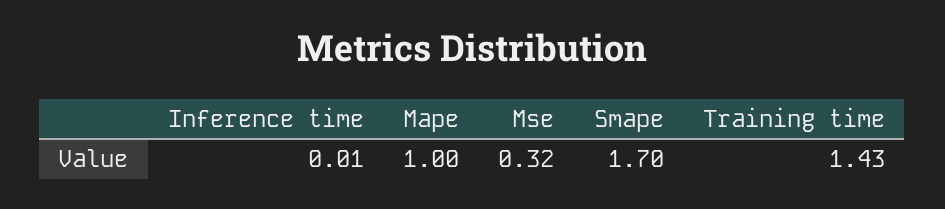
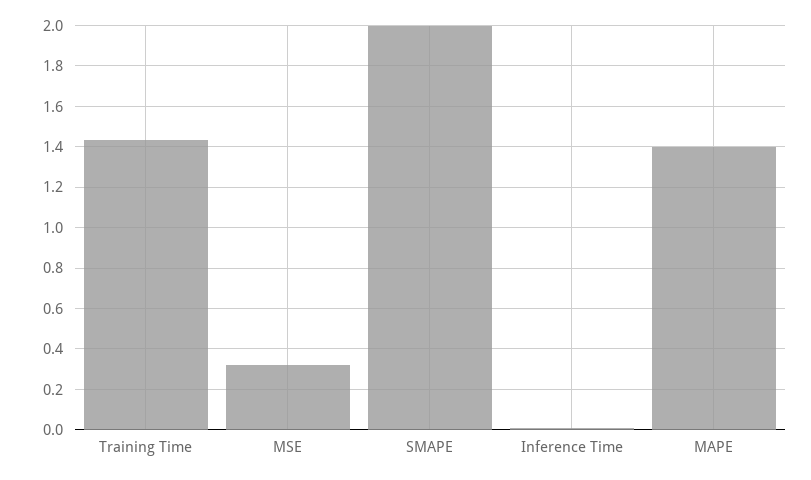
  {
    "Inference time": 0.01,
-   "Mape": 1,
+   "Mape": 1.4,
    "Mse": 0.32,
-   "Smape": 1.7,
+   "Smape": 2,
    "Training time": 1.43
  }

